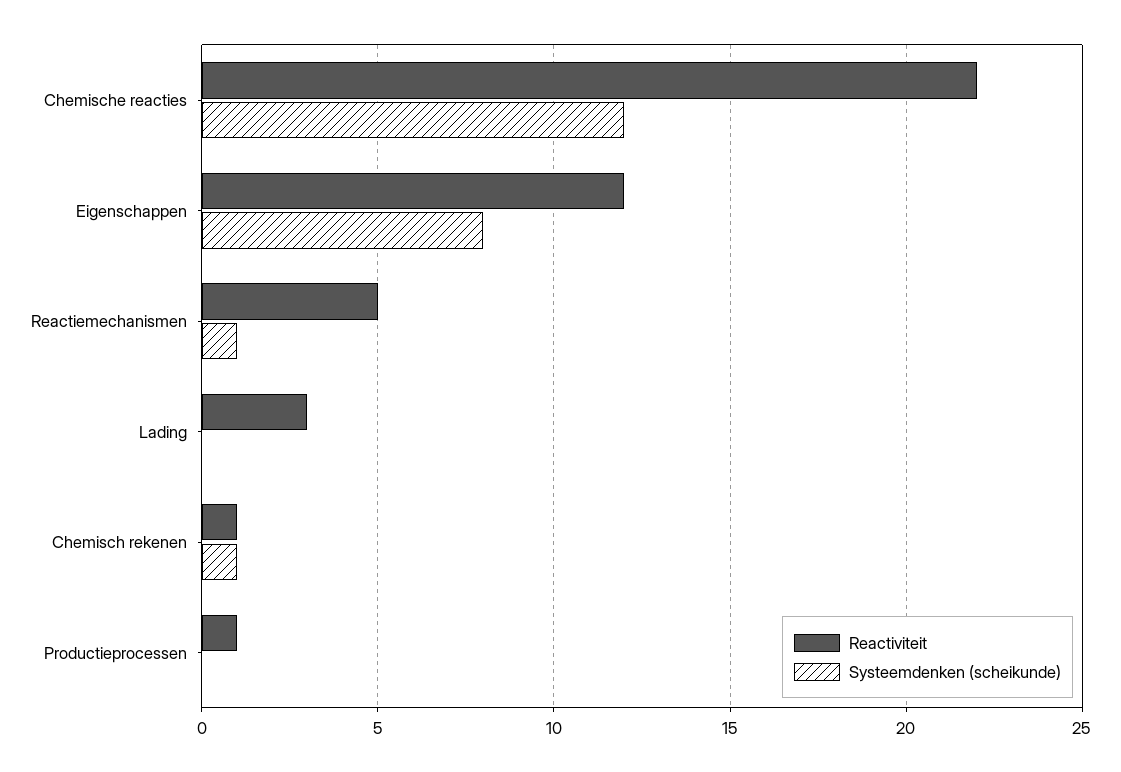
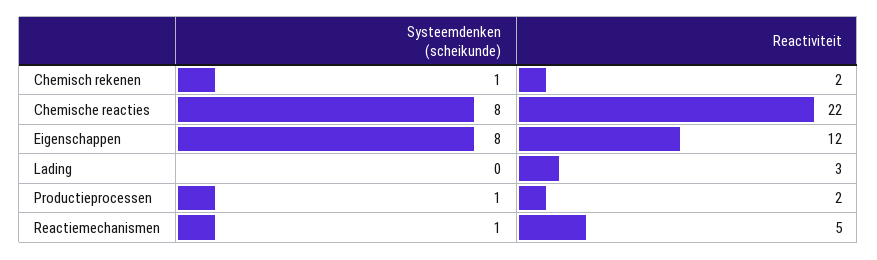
  {
    "Reactiviteit": {
      "Chemische reacties": 22,
      "Eigenschappen": 12,
      "Reactiemechanismen": 5,
      "Lading": 3,
-     "Chemisch rekenen": 1,
+     "Chemisch rekenen": 2,
-     "Productieprocessen": 1
+     "Productieprocessen": 2
    },
    "Systeemdenken (scheikunde)": {
-     "Chemische reacties": 12,
+     "Chemische reacties": 8,
      "Eigenschappen": 8,
      "Reactiemechanismen": 1,
      "Lading": 0,
      "Chemisch rekenen": 1,
-     "Productieprocessen": 0
+     "Productieprocessen": 1
    }
  }

